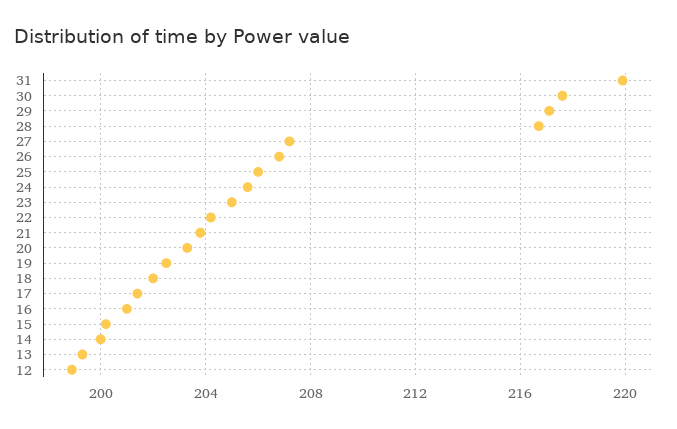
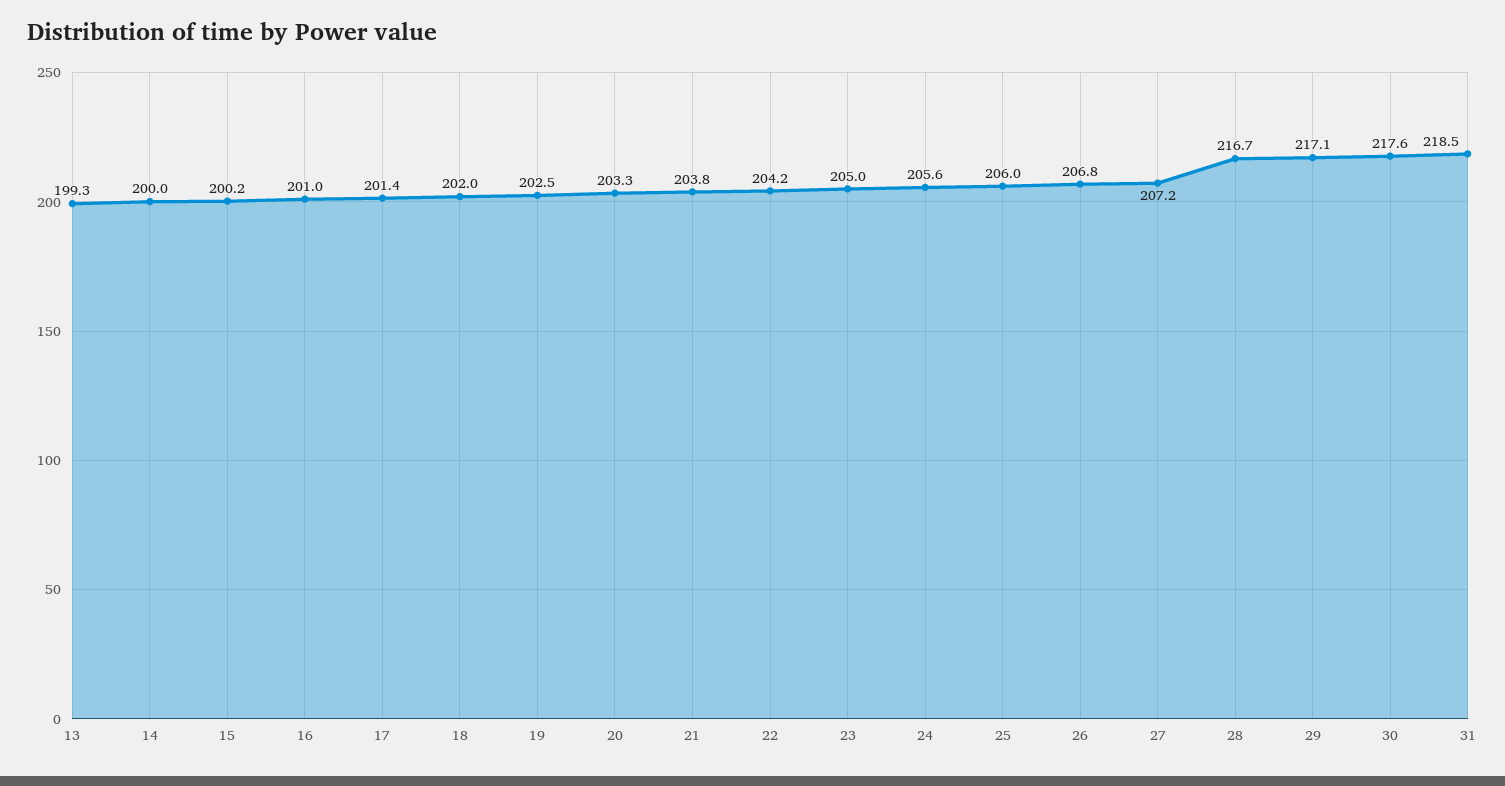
  {
-   "31": 220,
+   "31": 218.5,
    "30": 217.6,
    "29": 217.1,
    "28": 216.7,
    "27": 207.2,
    "26": 206.8,
    "25": 206,
    "24": 205.6,
    "23": 205,
    "22": 204.2,
    "21": 203.8,
    "20": 203.3,
    "19": 202.5,
    "18": 202,
    "17": 201.4,
    "16": 201,
    "15": 200.2,
    "14": 200,
-   "13": 199.3,
+   "13": 199.3
-   "12": 199
  }

